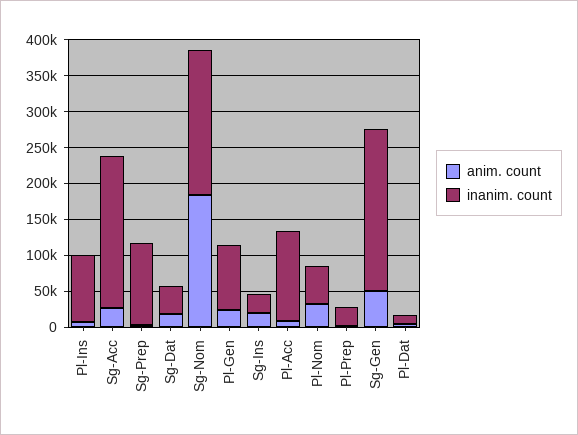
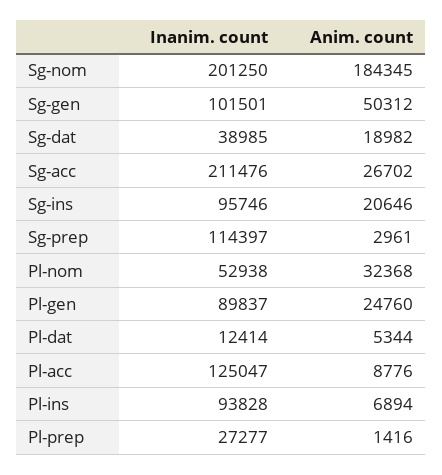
  {
    "anim. count": {
      "Pl-Ins": 6894,
      "Sg-Acc": 26702,
      "Sg-Prep": 2961,
      "Sg-Dat": 18982,
      "Sg-Nom": 184345,
      "Pl-Gen": 24760,
      "Sg-Ins": 20646,
      "Pl-Acc": 8776,
      "Pl-Nom": 32368,
      "Pl-Prep": 1416,
      "Sg-Gen": 50312,
      "Pl-Dat": 5344
    },
    "inanim. count": {
      "Pl-Ins": 93828,
      "Sg-Acc": 211476,
      "Sg-Prep": 114397,
      "Sg-Dat": 38985,
      "Sg-Nom": 201250,
      "Pl-Gen": 89837,
-     "Sg-Ins": 25000,
+     "Sg-Ins": 95746,
      "Pl-Acc": 125047,
      "Pl-Nom": 52938,
      "Pl-Prep": 27277,
-     "Sg-Gen": 225000,
+     "Sg-Gen": 101501,
      "Pl-Dat": 12414
    }
  }

